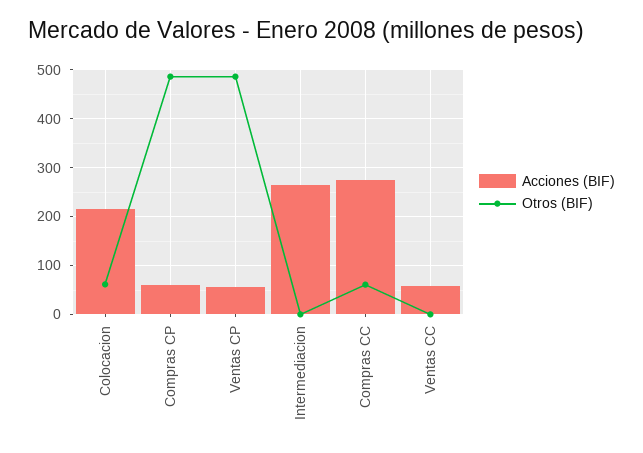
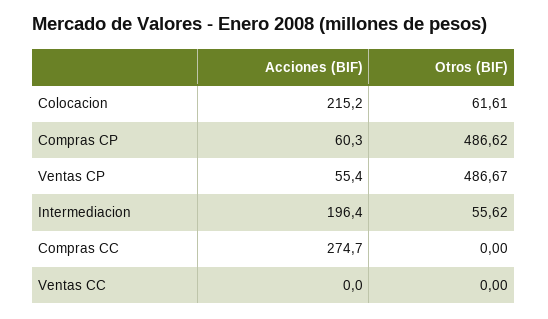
  {
    "Acciones (BIF)": {
      "Colocacion": 215.2,
      "Compras CP": 60.3,
      "Ventas CP": 55.4,
-     "Intermediacion": 260,
+     "Intermediacion": 196.4,
      "Compras CC": 274.7,
-     "Ventas CC": 60
+     "Ventas CC": 0
    },
    "Otros (BIF)": {
      "Colocacion": 61.61,
      "Compras CP": 486.62,
      "Ventas CP": 486.67,
-     "Intermediacion": 0,
+     "Intermediacion": 55.62,
-     "Compras CC": 60,
+     "Compras CC": 0,
      "Ventas CC": 0
    }
  }

